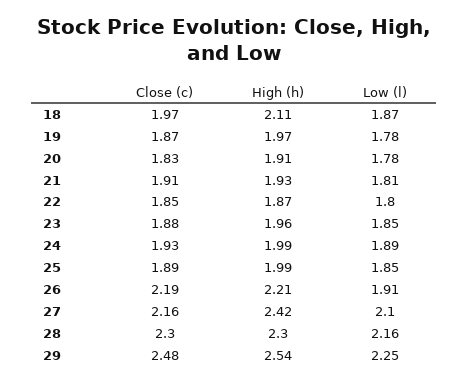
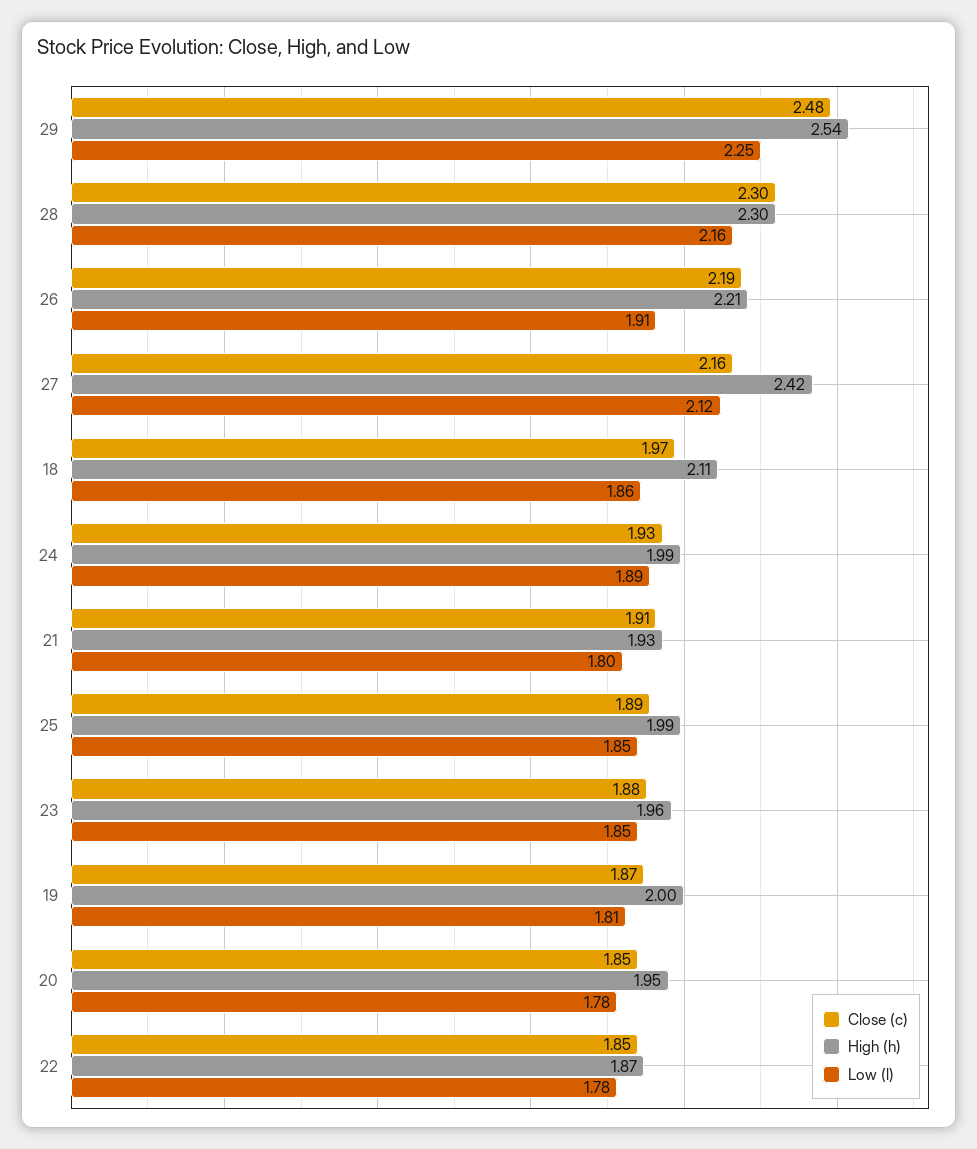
  {
    "Close (c)": {
      "18": 1.97,
      "19": 1.87,
-     "20": 1.83,
+     "20": 1.85,
      "21": 1.91,
      "22": 1.85,
      "23": 1.88,
      "24": 1.93,
      "25": 1.89,
      "26": 2.19,
      "27": 2.16,
      "28": 2.3,
      "29": 2.48
    },
    "High (h)": {
      "18": 2.11,
-     "19": 1.97,
+     "19": 2,
-     "20": 1.91,
+     "20": 1.95,
      "21": 1.93,
      "22": 1.87,
      "23": 1.96,
      "24": 1.99,
      "25": 1.99,
      "26": 2.21,
      "27": 2.42,
      "28": 2.3,
      "29": 2.54
    },
    "Low (l)": {
-     "18": 1.87,
+     "18": 1.86,
-     "19": 1.78,
+     "19": 1.81,
      "20": 1.78,
-     "21": 1.81,
+     "21": 1.8,
-     "22": 1.8,
+     "22": 1.78,
      "23": 1.85,
      "24": 1.89,
      "25": 1.85,
      "26": 1.91,
-     "27": 2.1,
+     "27": 2.12,
      "28": 2.16,
      "29": 2.25
    }
  }

